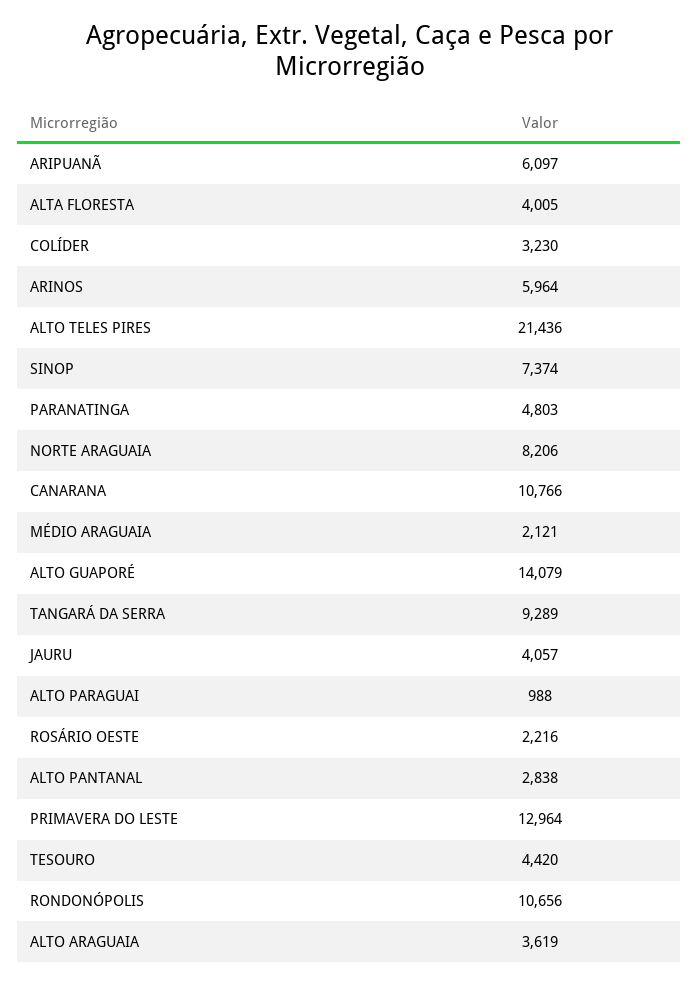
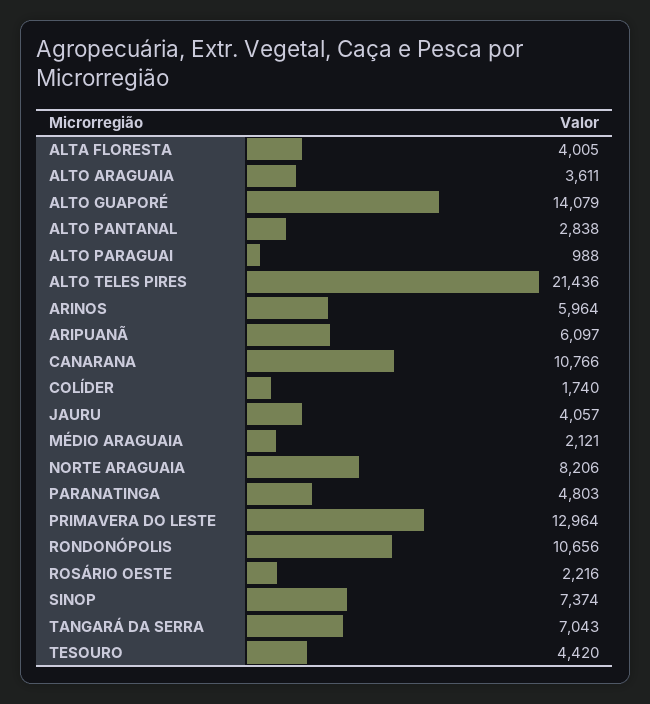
  {
    "ARIPUANÃ": 6097,
    "ALTA FLORESTA": 4005,
-   "COLÍDER": 3230,
+   "COLÍDER": 1740,
    "ARINOS": 5964,
    "ALTO TELES PIRES": 21436,
    "SINOP": 7374,
    "PARANATINGA": 4803,
    "NORTE ARAGUAIA": 8206,
    "CANARANA": 10766,
    "MÉDIO ARAGUAIA": 2121,
    "ALTO GUAPORÉ": 14079,
-   "TANGARÁ DA SERRA": 9289,
+   "TANGARÁ DA SERRA": 7043,
    "JAURU": 4057,
    "ALTO PARAGUAI": 988,
    "ROSÁRIO OESTE": 2216,
    "ALTO PANTANAL": 2838,
    "PRIMAVERA DO LESTE": 12964,
    "TESOURO": 4420,
    "RONDONÓPOLIS": 10656,
-   "ALTO ARAGUAIA": 3619
+   "ALTO ARAGUAIA": 3611
  }

